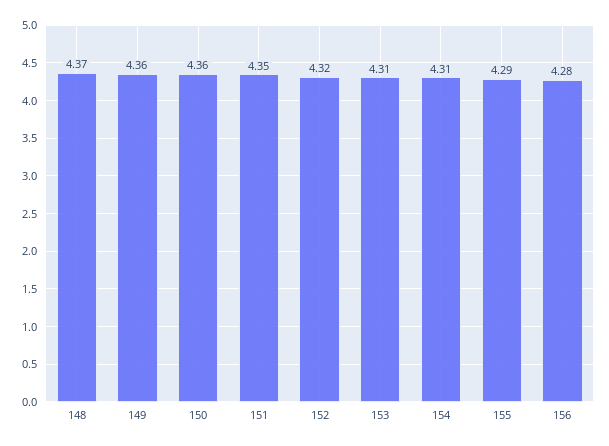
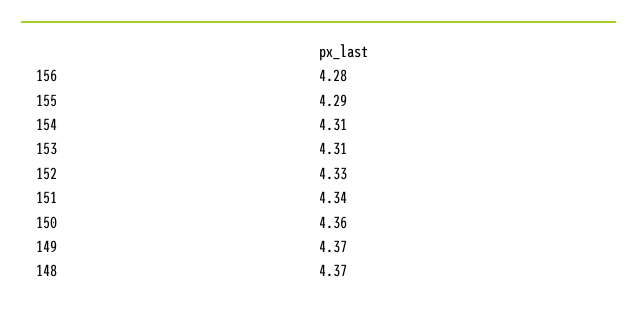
  {
    "148": 4.37,
-   "149": 4.36,
+   "149": 4.37,
    "150": 4.36,
-   "151": 4.35,
+   "151": 4.34,
-   "152": 4.32,
+   "152": 4.33,
    "153": 4.31,
    "154": 4.31,
    "155": 4.29,
    "156": 4.28
  }

